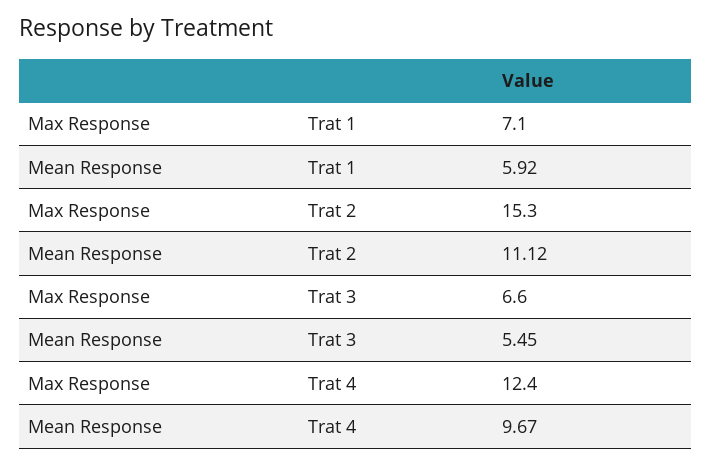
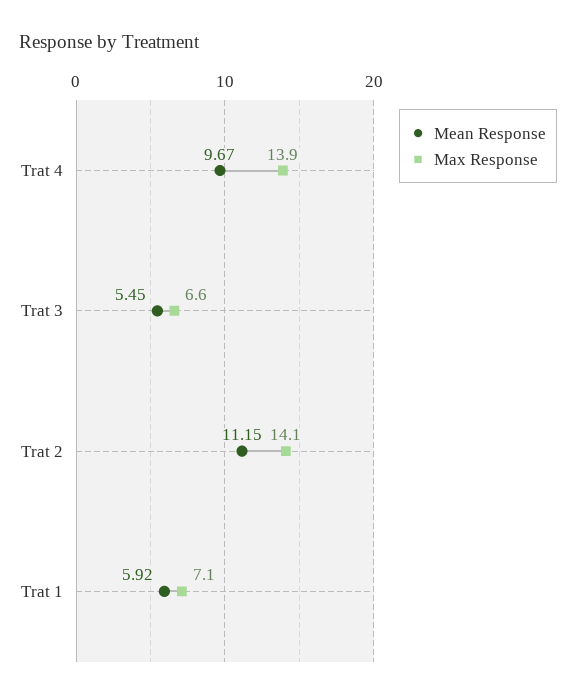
  {
    "Max Response": {
      "Trat 1": 7.1,
-     "Trat 2": 15.3,
+     "Trat 2": 14.1,
      "Trat 3": 6.6,
-     "Trat 4": 12.4
+     "Trat 4": 13.9
    },
    "Mean Response": {
      "Trat 1": 5.92,
-     "Trat 2": 11.12,
+     "Trat 2": 11.15,
      "Trat 3": 5.45,
      "Trat 4": 9.67
    }
  }

